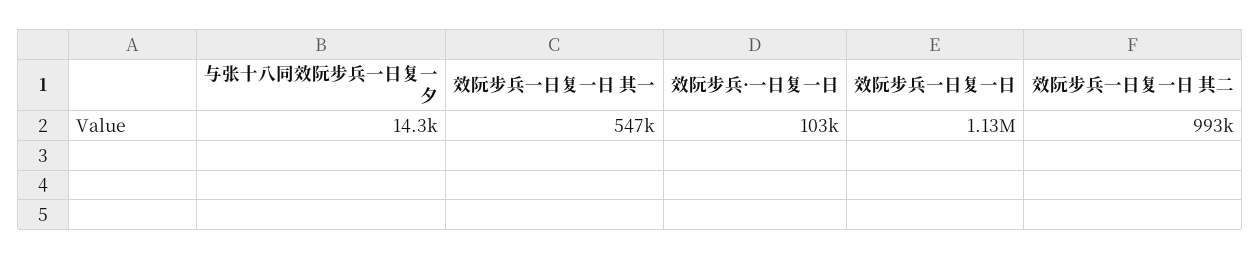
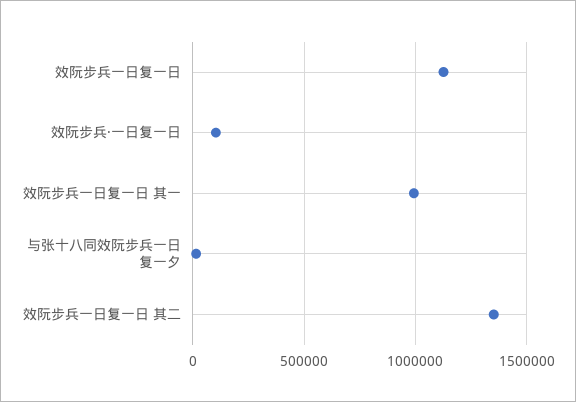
  {
    "与张十八同效阮步兵一日复一夕": 14300,
-   "效阮步兵一日复一日 其一": 547000,
+   "效阮步兵一日复一日 其一": 1000000,
    "效阮步兵·一日复一日": 103000,
    "效阮步兵一日复一日": 1130000,
-   "效阮步兵一日复一日 其二": 993000
+   "效阮步兵一日复一日 其二": 1350000
  }

